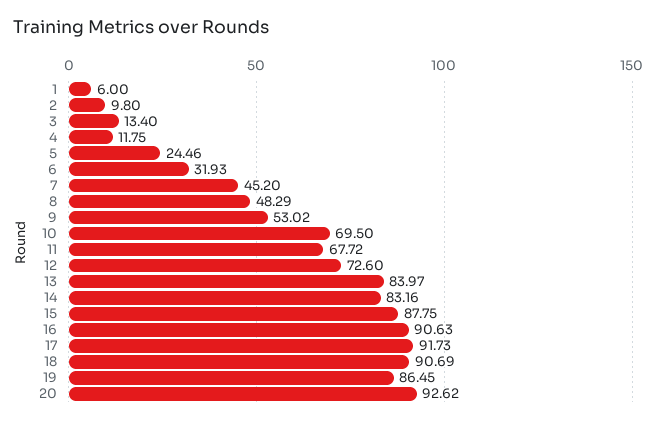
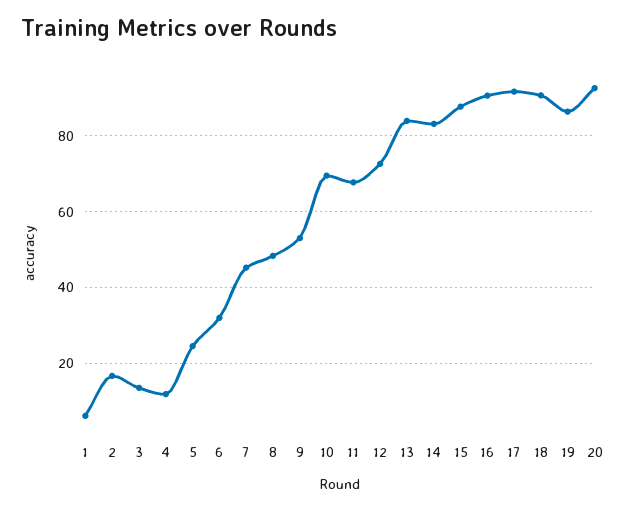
  {
    "1": 6,
-   "2": 9.8,
+   "2": 16,
    "3": 13.4,
    "4": 11.75,
    "5": 24.46,
    "6": 31.93,
    "7": 45.2,
    "8": 48.29,
    "9": 53.02,
    "10": 69.5,
    "11": 67.72,
    "12": 72.6,
    "13": 83.97,
    "14": 83.16,
    "15": 87.75,
    "16": 90.63,
    "17": 91.73,
    "18": 90.69,
    "19": 86.45,
    "20": 92.62
  }

